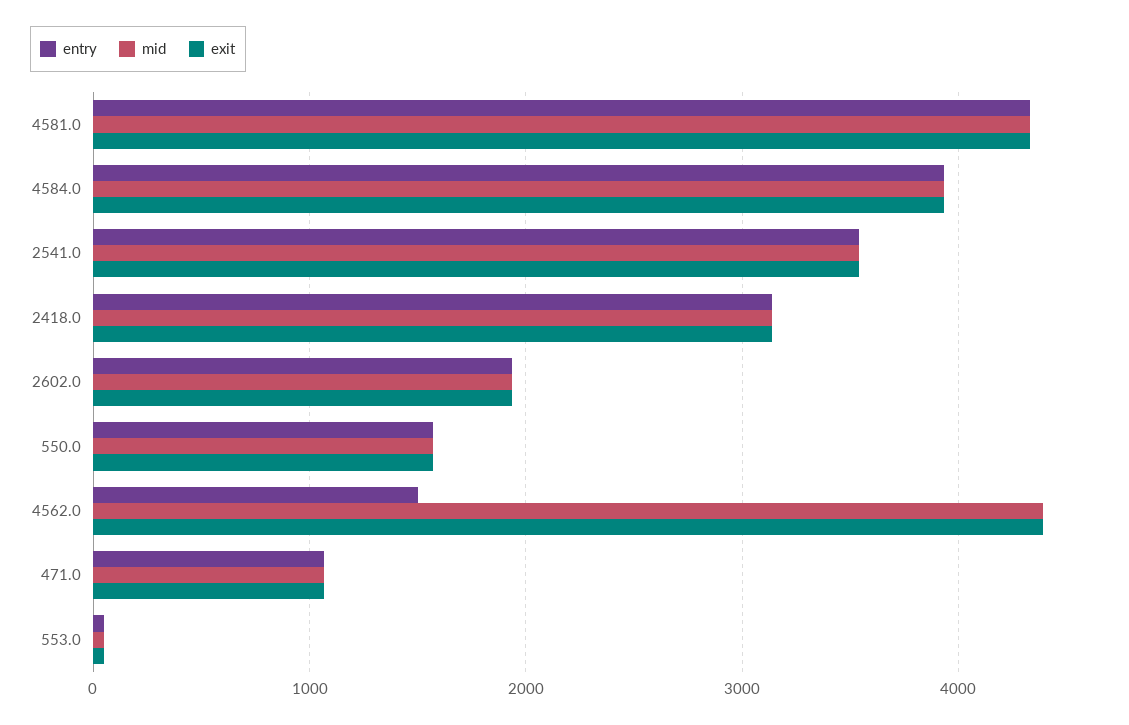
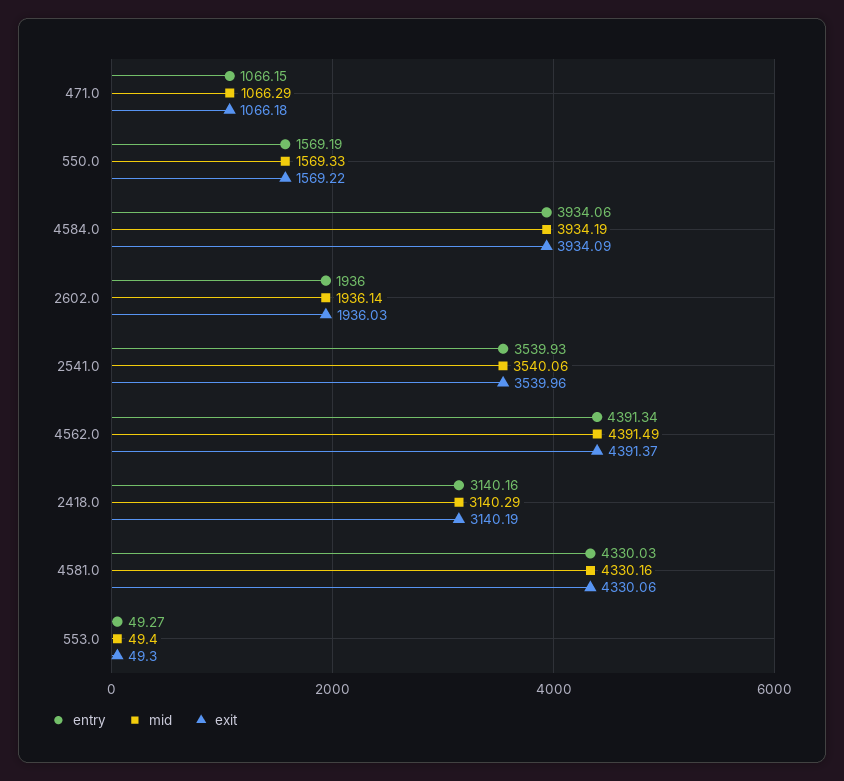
  {
    "entry": {
      "4581.0": 4330.03,
      "4584.0": 3934.06,
      "2541.0": 3539.93,
      "2418.0": 3140.16,
      "2602.0": 1936,
      "550.0": 1569.19,
-     "4562.0": 1500,
+     "4562.0": 4391.34,
      "471.0": 1066.15,
      "553.0": 49.27
    },
    "mid": {
      "4581.0": 4330.16,
      "4584.0": 3934.19,
      "2541.0": 3540.06,
      "2418.0": 3140.29,
      "2602.0": 1936.14,
      "550.0": 1569.33,
      "4562.0": 4391.49,
      "471.0": 1066.29,
      "553.0": 49.4
    },
    "exit": {
      "4581.0": 4330.06,
      "4584.0": 3934.09,
      "2541.0": 3539.96,
      "2418.0": 3140.19,
      "2602.0": 1936.03,
      "550.0": 1569.22,
      "4562.0": 4391.37,
      "471.0": 1066.18,
      "553.0": 49.3
    }
  }

